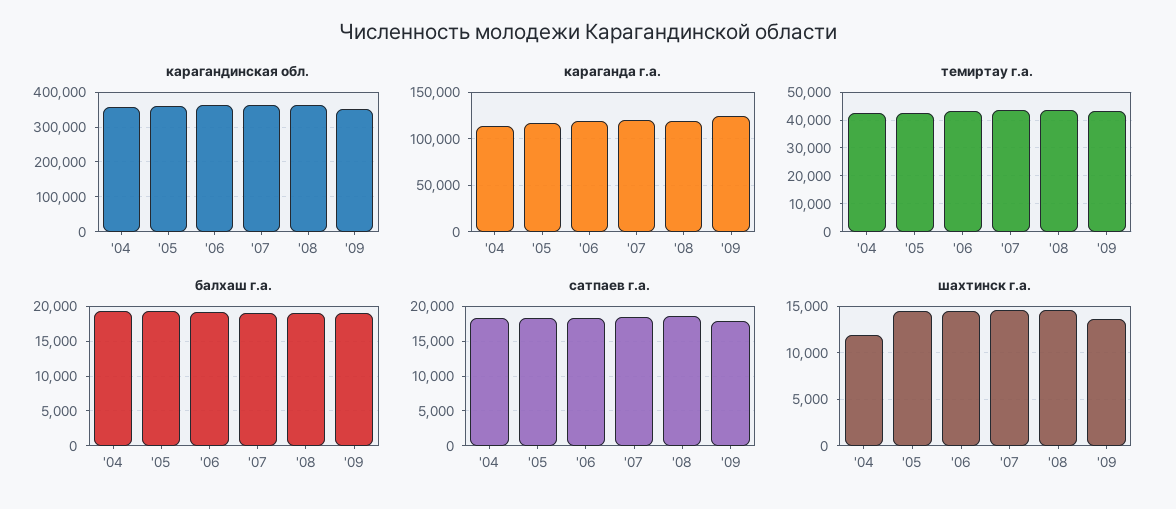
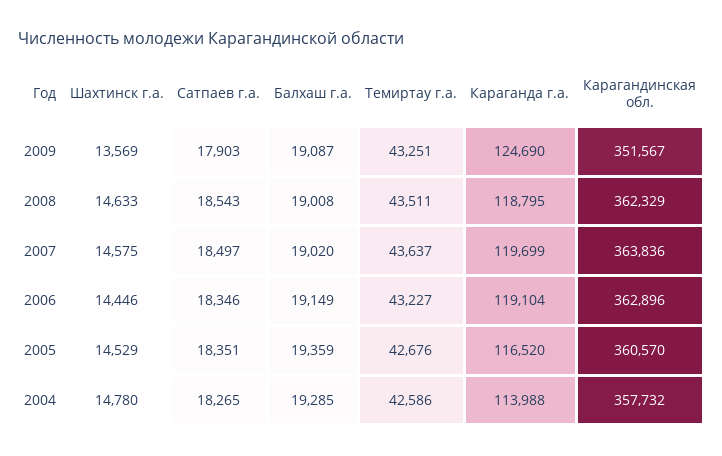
  {
    "карагандинская обл.": {
      "'04": 357732,
      "'05": 360570,
      "'06": 362896,
      "'07": 363836,
      "'08": 362329,
      "'09": 351567
    },
    "караганда г.а.": {
      "'04": 113988,
      "'05": 116520,
      "'06": 119104,
      "'07": 119699,
      "'08": 118795,
      "'09": 124690
    },
    "темиртау г.а.": {
      "'04": 42586,
      "'05": 42676,
      "'06": 43227,
      "'07": 43637,
      "'08": 43511,
      "'09": 43251
    },
    "балхаш г.а.": {
      "'04": 19285,
      "'05": 19359,
      "'06": 19149,
      "'07": 19020,
      "'08": 19008,
      "'09": 19087
    },
    "сатпаев г.а.": {
      "'04": 18265,
      "'05": 18351,
      "'06": 18346,
      "'07": 18497,
      "'08": 18543,
      "'09": 17903
    },
    "шахтинск г.а.": {
-     "'04": 12000,
+     "'04": 14780,
      "'05": 14529,
      "'06": 14446,
      "'07": 14575,
      "'08": 14633,
      "'09": 13569
    }
  }

